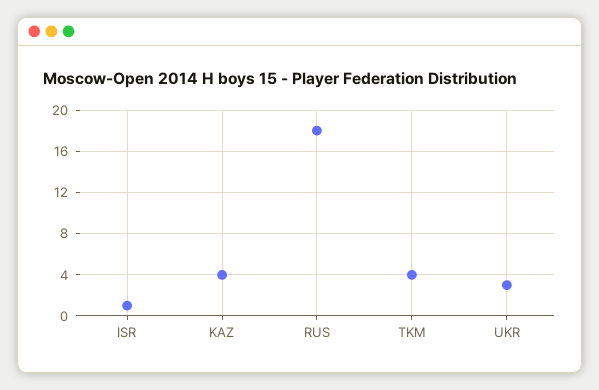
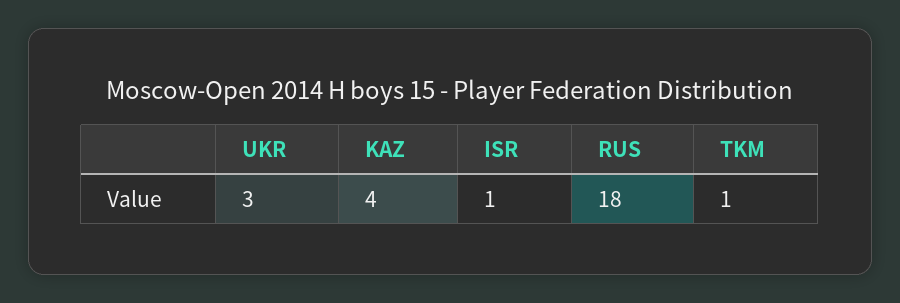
  {
    "ISR": 1,
    "KAZ": 4,
    "RUS": 18,
-   "TKM": 4,
+   "TKM": 1,
    "UKR": 3
  }

